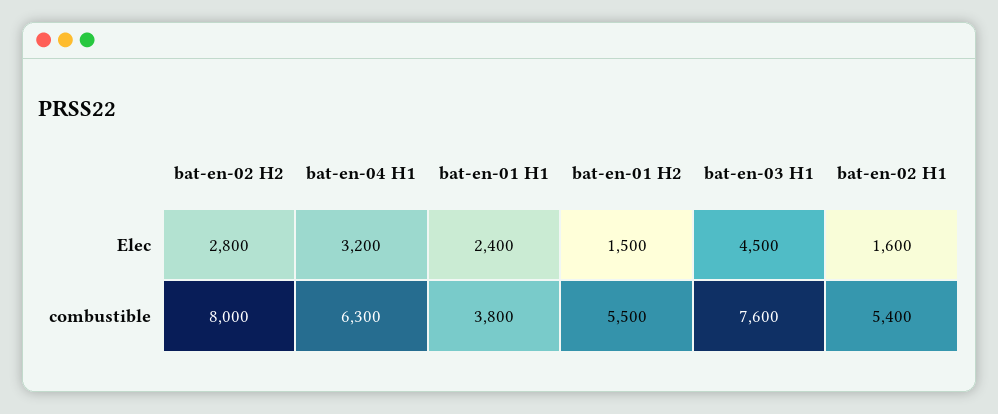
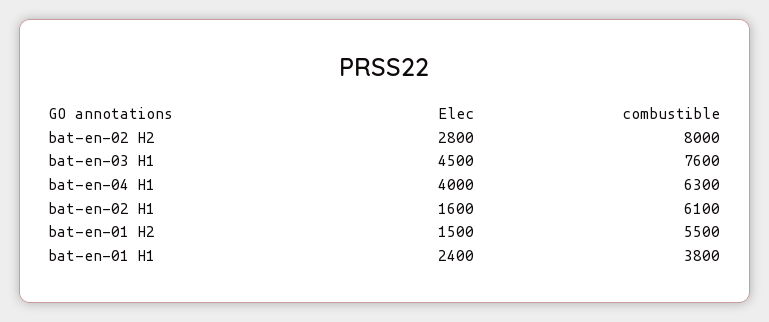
  {
    "bat-en-02 H2": {
      "Elec": 2800,
      "combustible": 8000
    },
    "bat-en-04 H1": {
-     "Elec": 3200,
+     "Elec": 4000,
      "combustible": 6300
    },
    "bat-en-01 H1": {
      "Elec": 2400,
      "combustible": 3800
    },
    "bat-en-01 H2": {
      "Elec": 1500,
      "combustible": 5500
    },
    "bat-en-03 H1": {
      "Elec": 4500,
      "combustible": 7600
    },
    "bat-en-02 H1": {
      "Elec": 1600,
-     "combustible": 5400
+     "combustible": 6100
    }
  }

